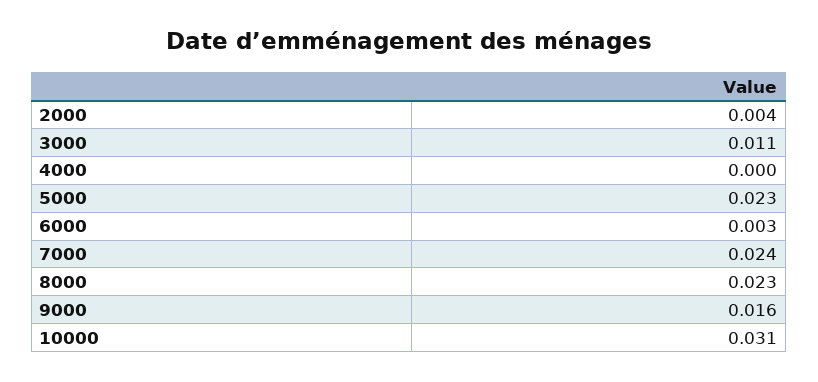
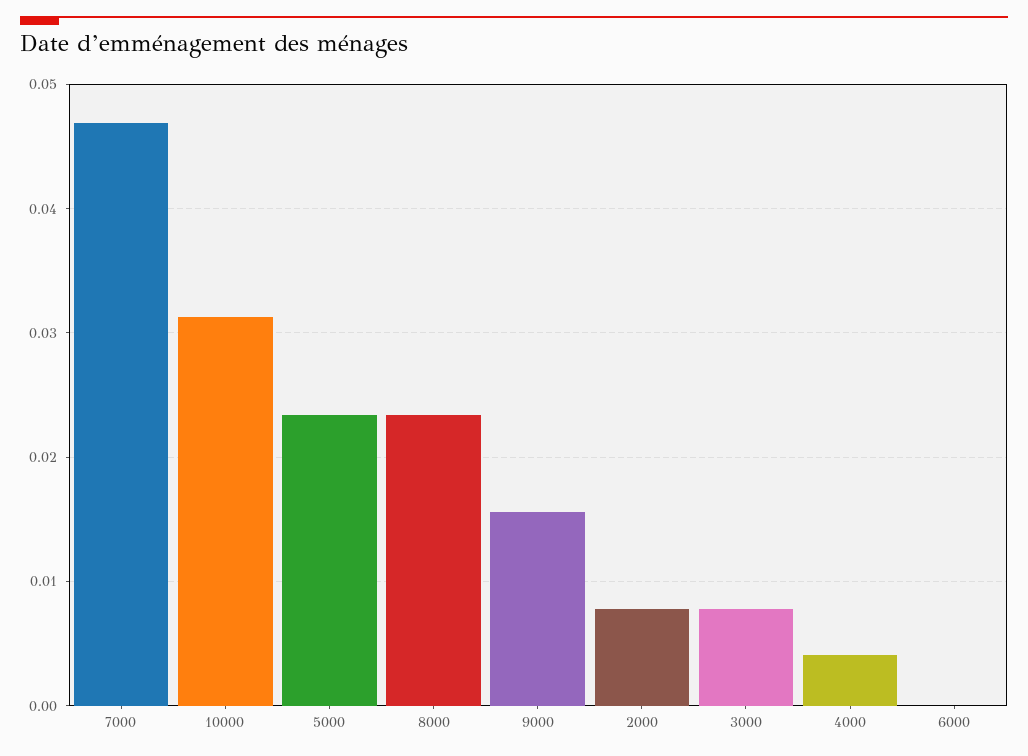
  {
-   "2000": 0.004,
+   "2000": 0.008,
-   "3000": 0.011,
+   "3000": 0.008,
-   "4000": 0,
+   "4000": 0.004,
    "5000": 0.023,
-   "6000": 0.003,
+   "6000": 0,
-   "7000": 0.024,
+   "7000": 0.047,
    "8000": 0.023,
    "9000": 0.016,
    "10000": 0.031
  }

